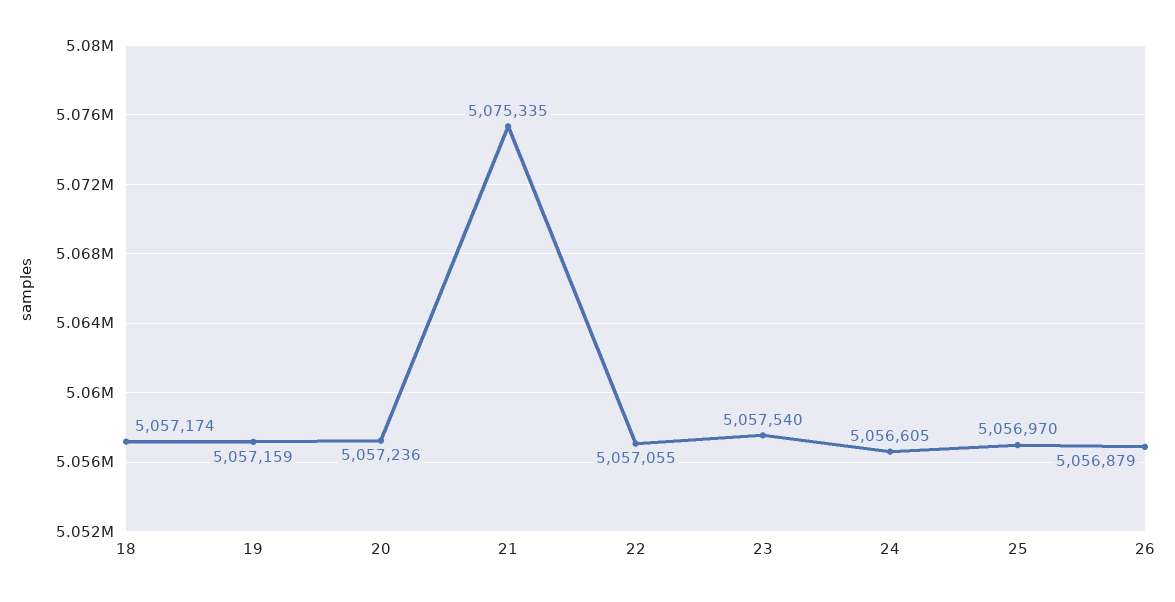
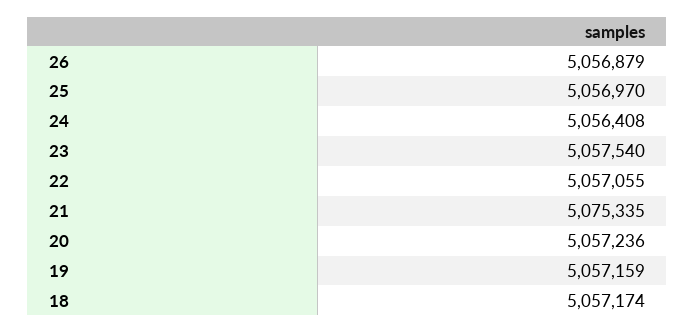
  {
    "18": 5057174,
    "19": 5057159,
    "20": 5057236,
    "21": 5075335,
    "22": 5057055,
    "23": 5057540,
-   "24": 5056605,
+   "24": 5056408,
    "25": 5056970,
    "26": 5056879
  }

